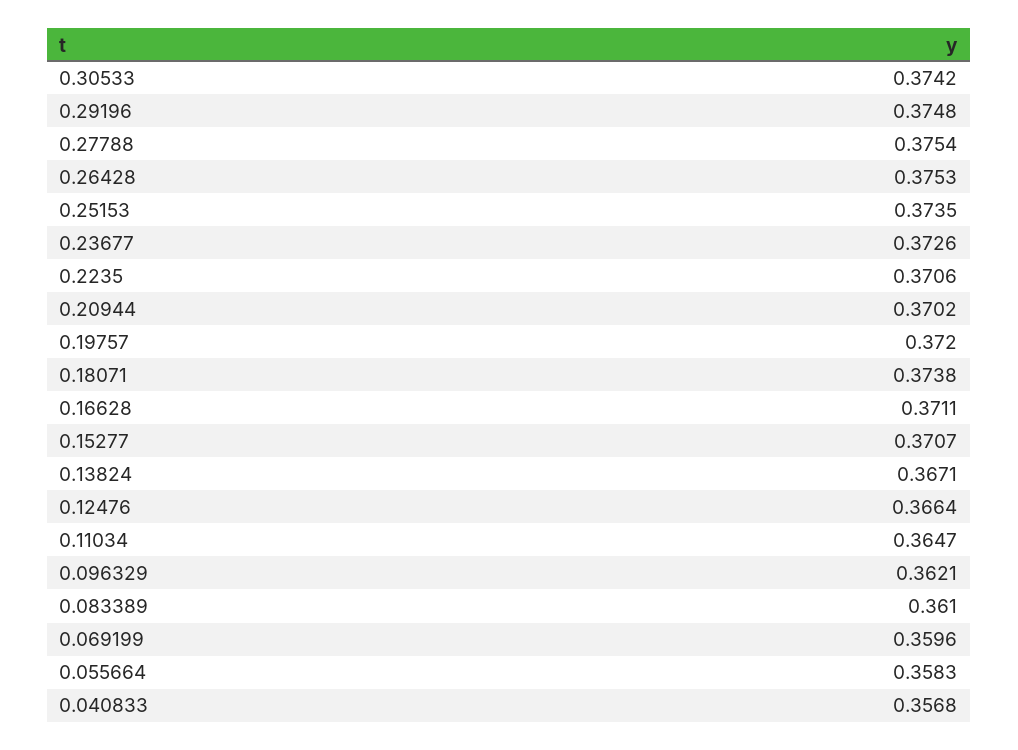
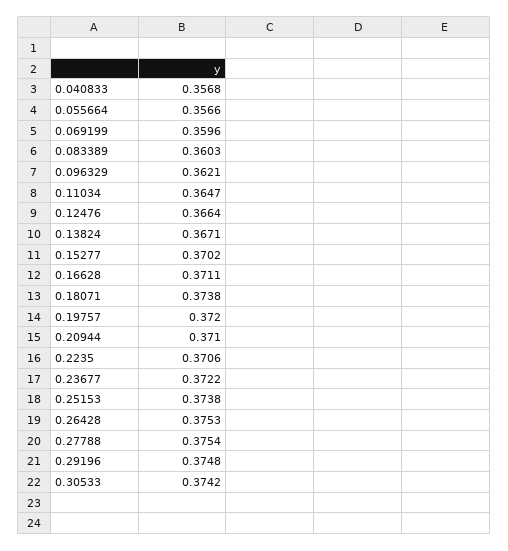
  {
    "0.30533": 0.3742,
    "0.29196": 0.3748,
    "0.27788": 0.3754,
    "0.26428": 0.3753,
-   "0.25153": 0.3735,
+   "0.25153": 0.3738,
-   "0.23677": 0.3726,
+   "0.23677": 0.3722,
    "0.2235": 0.3706,
-   "0.20944": 0.3702,
+   "0.20944": 0.371,
    "0.19757": 0.372,
    "0.18071": 0.3738,
    "0.16628": 0.3711,
-   "0.15277": 0.3707,
+   "0.15277": 0.3702,
    "0.13824": 0.3671,
    "0.12476": 0.3664,
    "0.11034": 0.3647,
    "0.096329": 0.3621,
-   "0.083389": 0.361,
+   "0.083389": 0.3603,
    "0.069199": 0.3596,
-   "0.055664": 0.3583,
+   "0.055664": 0.3566,
    "0.040833": 0.3568
  }

